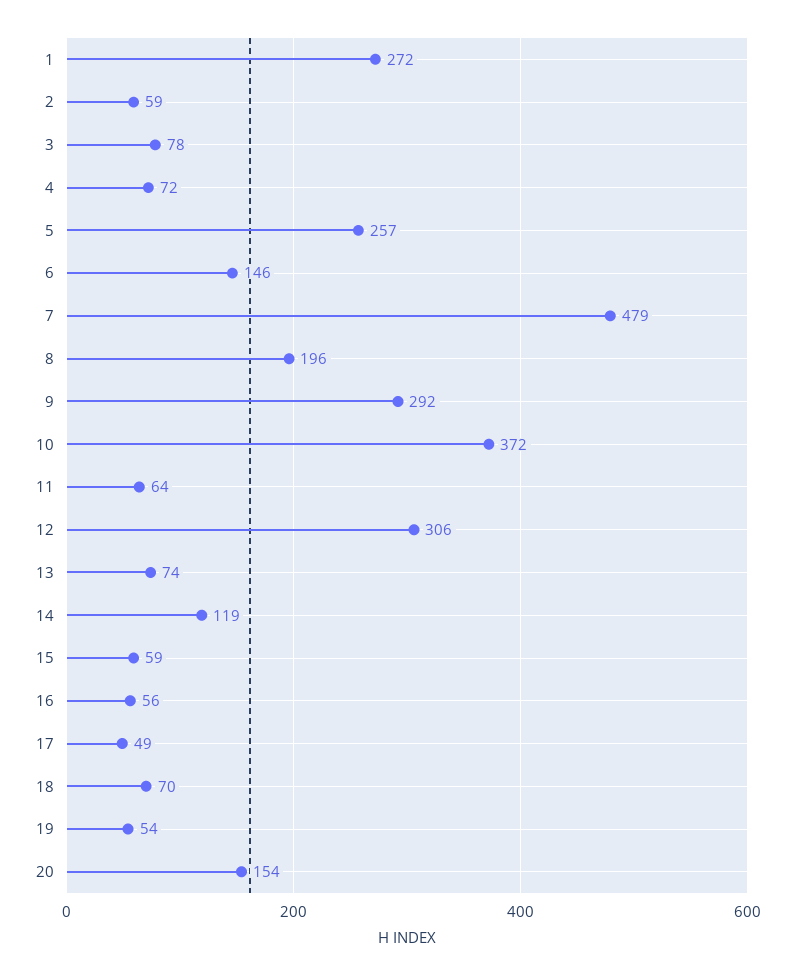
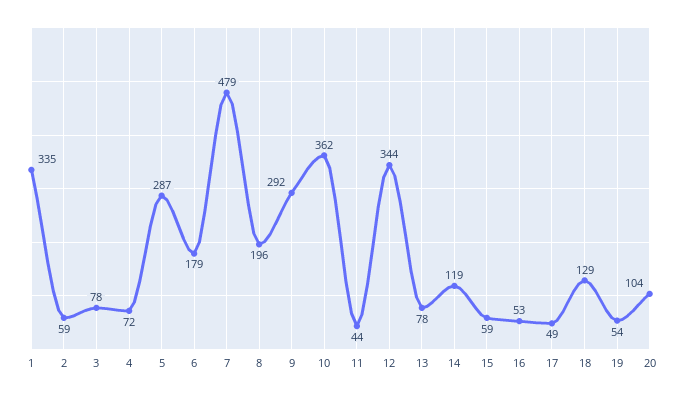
  {
-   "1": 272,
+   "1": 335,
    "2": 59,
    "3": 78,
    "4": 72,
-   "5": 257,
+   "5": 287,
-   "6": 146,
+   "6": 179,
    "7": 479,
    "8": 196,
    "9": 292,
-   "10": 372,
+   "10": 362,
-   "11": 64,
+   "11": 44,
-   "12": 306,
+   "12": 344,
-   "13": 74,
+   "13": 78,
    "14": 119,
    "15": 59,
-   "16": 56,
+   "16": 53,
    "17": 49,
-   "18": 70,
+   "18": 129,
    "19": 54,
-   "20": 154
+   "20": 104
  }

